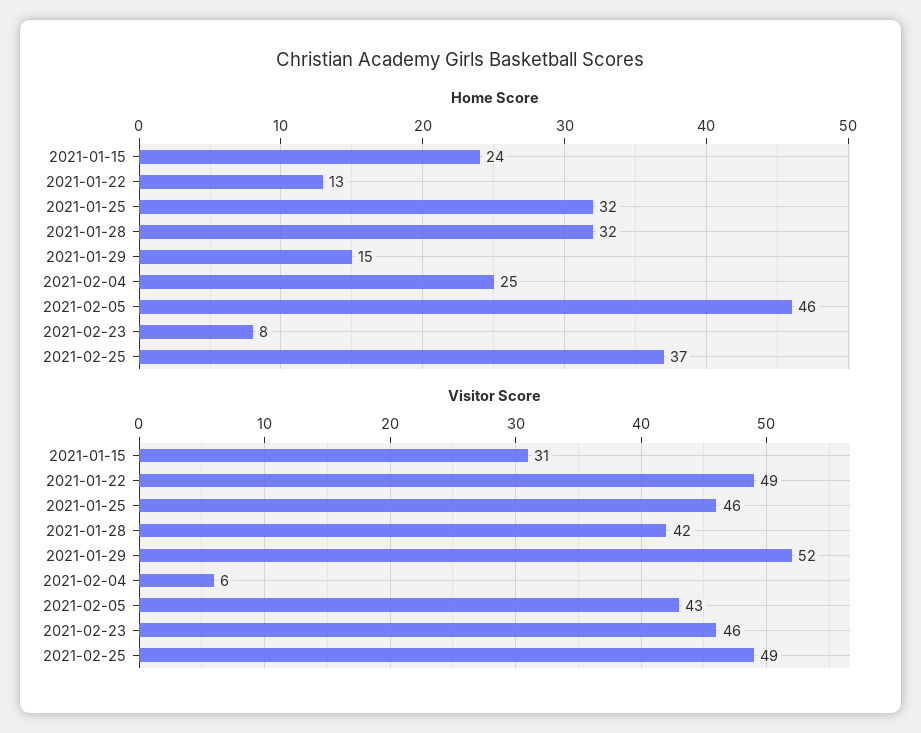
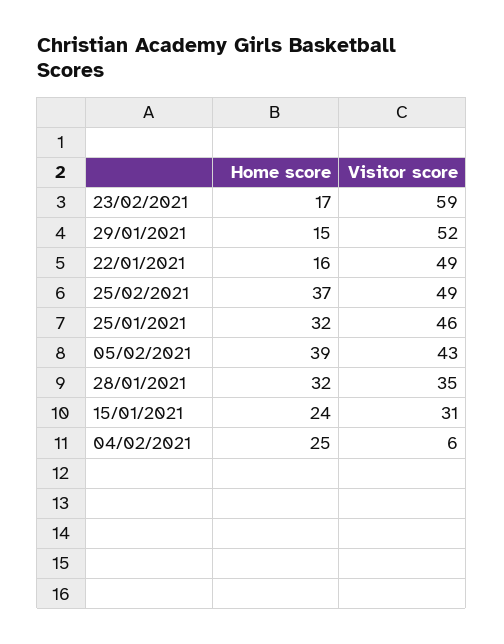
  {
    "Home Score": {
      "2021-01-15": 24,
-     "2021-01-22": 13,
+     "2021-01-22": 16,
      "2021-01-25": 32,
      "2021-01-28": 32,
      "2021-01-29": 15,
      "2021-02-04": 25,
-     "2021-02-05": 46,
+     "2021-02-05": 39,
-     "2021-02-23": 8,
+     "2021-02-23": 17,
      "2021-02-25": 37
    },
    "Visitor Score": {
      "2021-01-15": 31,
      "2021-01-22": 49,
      "2021-01-25": 46,
-     "2021-01-28": 42,
+     "2021-01-28": 35,
      "2021-01-29": 52,
      "2021-02-04": 6,
      "2021-02-05": 43,
-     "2021-02-23": 46,
+     "2021-02-23": 59,
      "2021-02-25": 49
    }
  }

